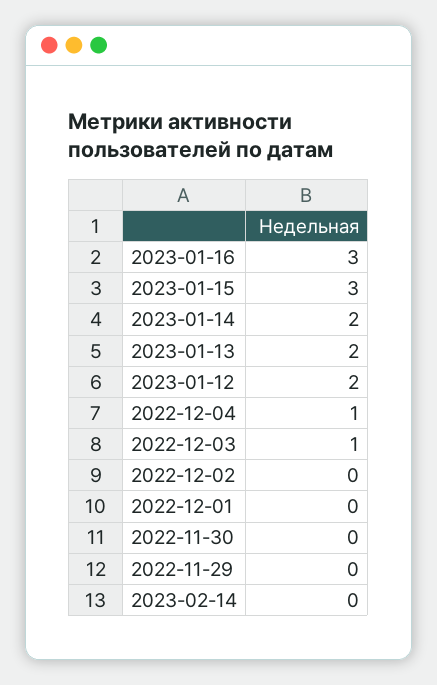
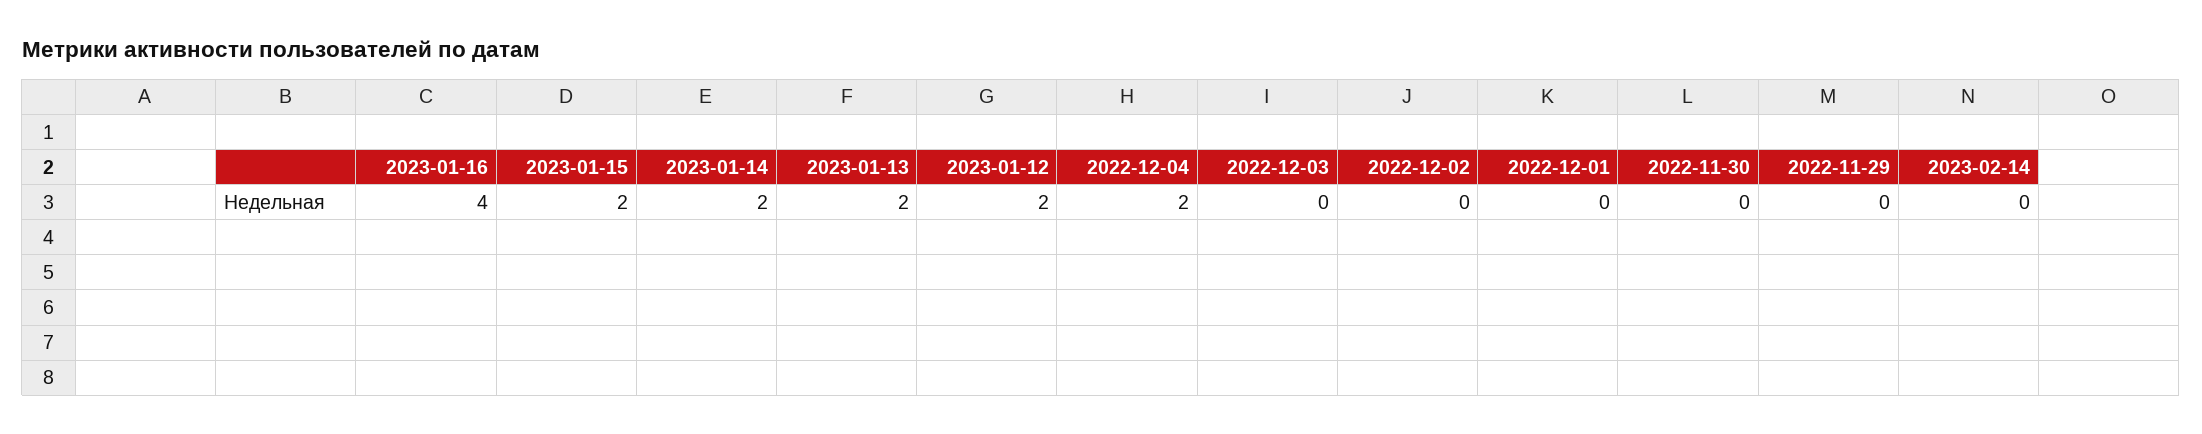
  {
-   "2023-01-16": 3,
+   "2023-01-16": 4,
-   "2023-01-15": 3,
+   "2023-01-15": 2,
    "2023-01-14": 2,
    "2023-01-13": 2,
    "2023-01-12": 2,
-   "2022-12-04": 1,
+   "2022-12-04": 2,
-   "2022-12-03": 1,
+   "2022-12-03": 0,
    "2022-12-02": 0,
    "2022-12-01": 0,
    "2022-11-30": 0,
    "2022-11-29": 0,
    "2023-02-14": 0
  }

